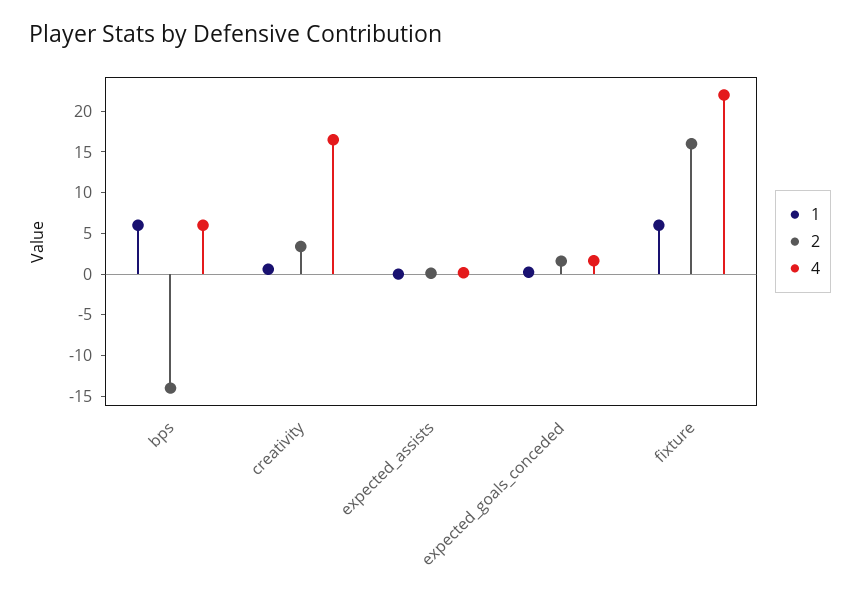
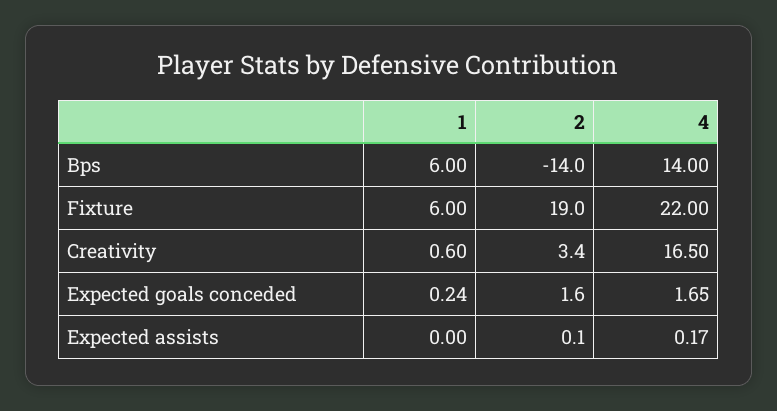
  {
    "1": {
      "bps": 6,
      "creativity": 0.6,
      "expected_assists": 0,
      "expected_goals_conceded": 0.24,
      "fixture": 6
    },
    "2": {
      "bps": -14,
      "creativity": 3.4,
      "expected_assists": 0.1,
      "expected_goals_conceded": 1.6,
-     "fixture": 16
+     "fixture": 19
    },
    "4": {
-     "bps": 6,
+     "bps": 14,
      "creativity": 16.5,
      "expected_assists": 0.17,
      "expected_goals_conceded": 1.65,
      "fixture": 22
    }
  }

